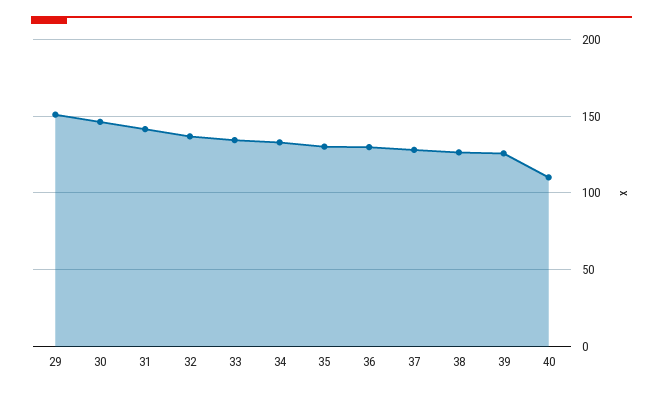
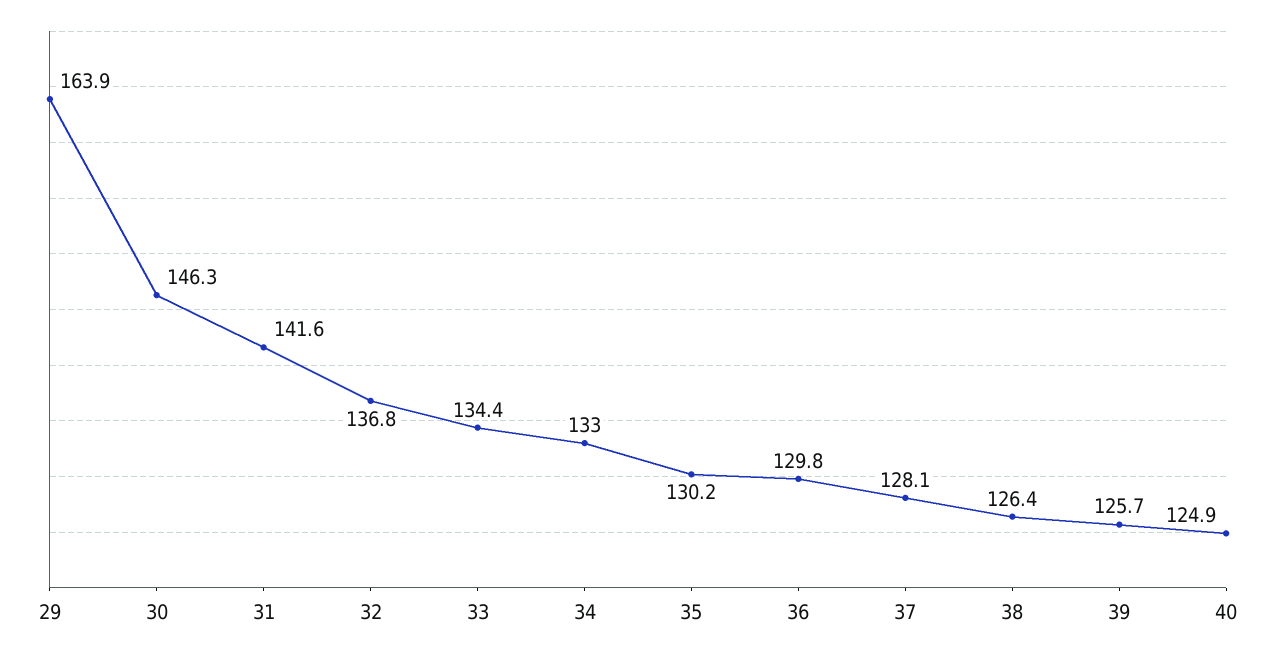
  {
-   "29": 150,
+   "29": 163.9,
    "30": 146.3,
    "31": 141.6,
    "32": 136.8,
    "33": 134.4,
    "34": 133,
    "35": 130.2,
    "36": 129.8,
    "37": 128.1,
    "38": 126.4,
    "39": 125.7,
-   "40": 110
+   "40": 124.9
  }

